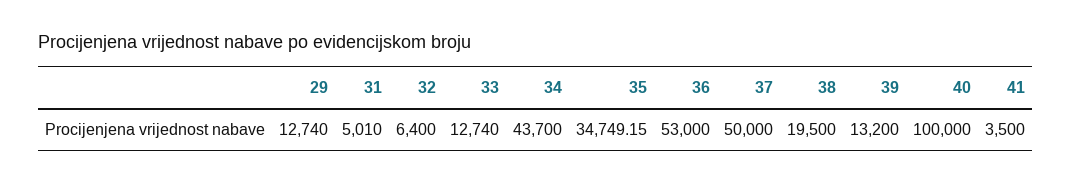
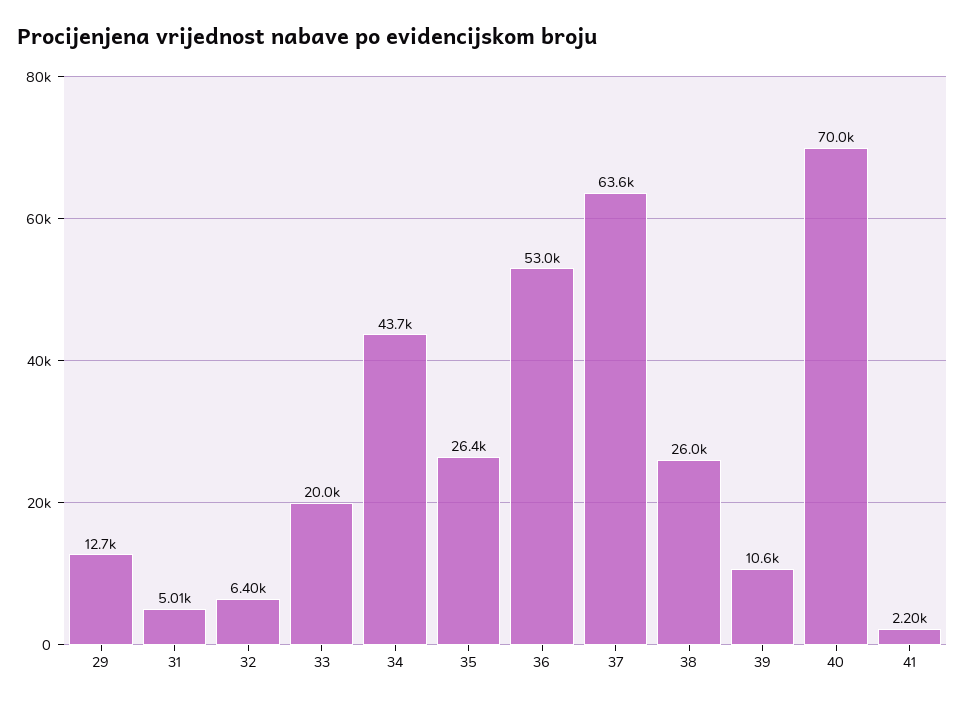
  {
    "29": 12740,
    "31": 5010,
    "32": 6400,
-   "33": 12740,
+   "33": 20000,
    "34": 43700,
-   "35": 34749.15,
+   "35": 26400,
    "36": 53000,
-   "37": 50000,
+   "37": 63600,
-   "38": 19500,
+   "38": 26000,
-   "39": 13200,
+   "39": 10600,
-   "40": 100000,
+   "40": 70000,
-   "41": 3500
+   "41": 2200
  }

